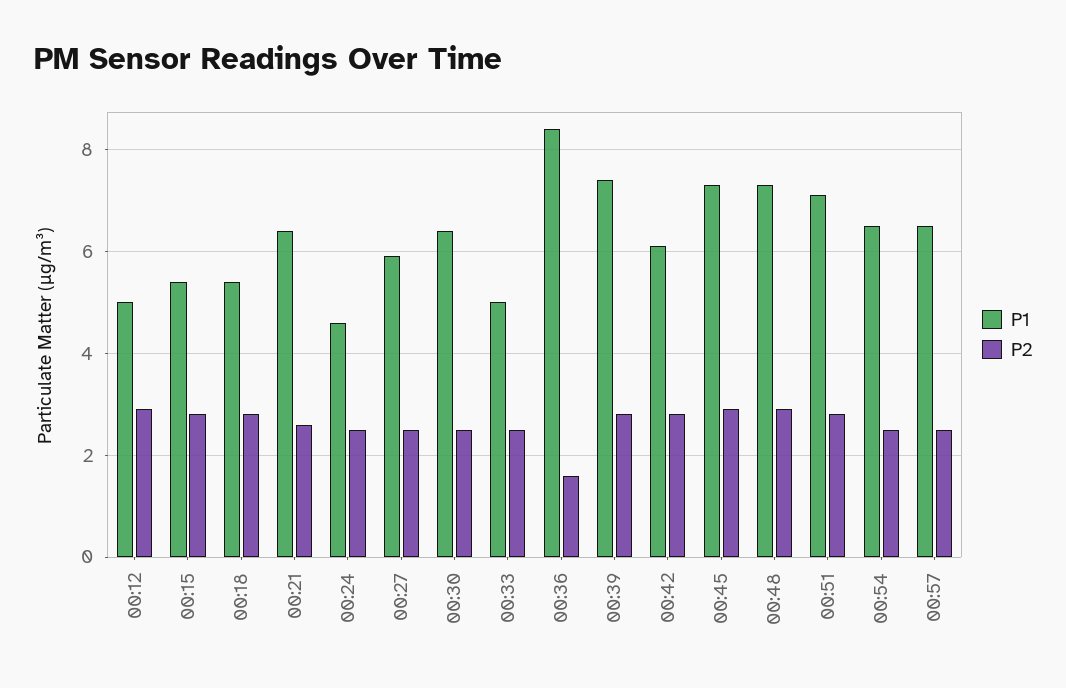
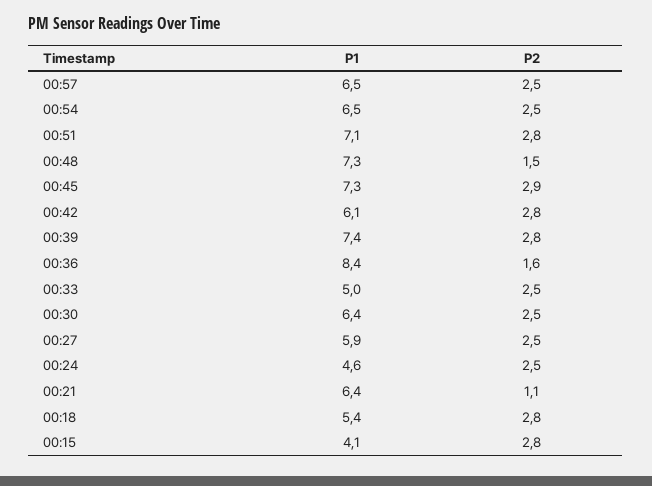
  {
    "P1": {
-     "00:12": 5,
-     "00:15": 5.5,
+     "00:15": 4.1,
      "00:18": 5.4,
      "00:21": 6.4,
      "00:24": 4.6,
      "00:27": 5.9,
      "00:30": 6.4,
      "00:33": 5,
      "00:36": 8.4,
      "00:39": 7.4,
      "00:42": 6.1,
      "00:45": 7.3,
      "00:48": 7.3,
      "00:51": 7.1,
      "00:54": 6.5,
      "00:57": 6.5
    },
    "P2": {
-     "00:12": 3,
      "00:15": 2.8,
      "00:18": 2.8,
-     "00:21": 2.5,
+     "00:21": 1.1,
      "00:24": 2.5,
      "00:27": 2.5,
      "00:30": 2.5,
      "00:33": 2.5,
      "00:36": 1.6,
      "00:39": 2.8,
      "00:42": 2.8,
      "00:45": 2.9,
-     "00:48": 3,
+     "00:48": 1.5,
      "00:51": 2.8,
      "00:54": 2.5,
      "00:57": 2.5
    }
  }

